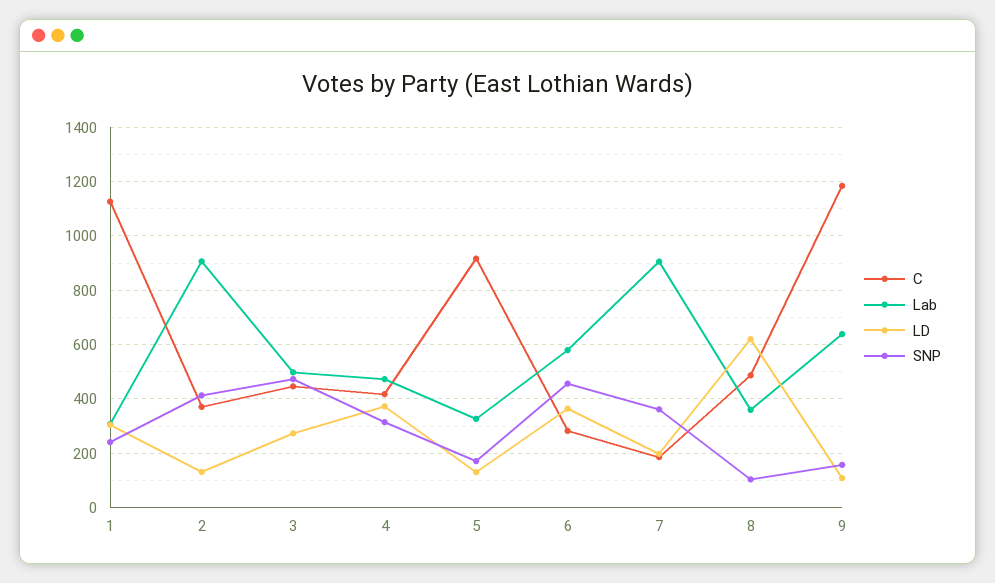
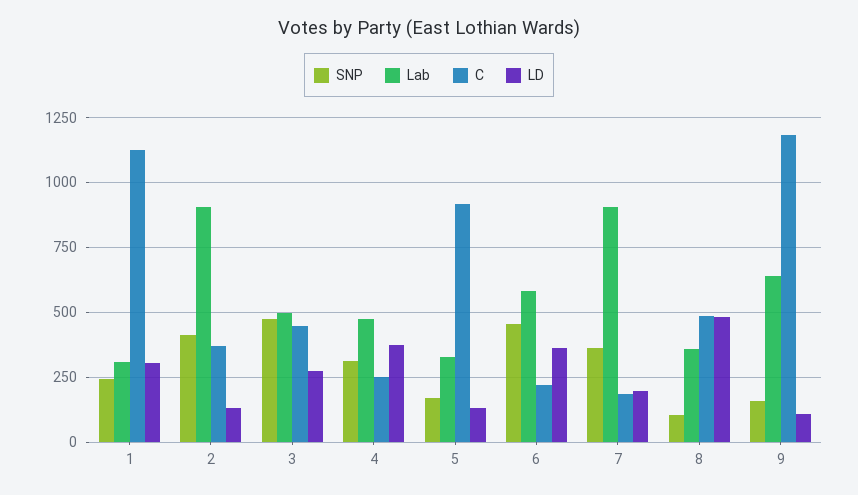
  {
    "C": {
      "1": 1125,
      "2": 375,
      "3": 450,
-     "4": 425,
+     "4": 250,
      "5": 925,
-     "6": 275,
+     "6": 225,
      "7": 175,
      "8": 475,
      "9": 1175
    },
    "Lab": {
      "1": 300,
      "2": 900,
      "3": 500,
      "4": 475,
      "5": 325,
      "6": 575,
      "7": 900,
      "8": 350,
      "9": 650
    },
    "LD": {
      "1": 300,
      "2": 125,
      "3": 275,
      "4": 375,
      "5": 125,
      "6": 375,
      "7": 200,
-     "8": 625,
+     "8": 475,
      "9": 100
    },
    "SNP": {
      "1": 250,
      "2": 425,
      "3": 475,
      "4": 325,
      "5": 175,
      "6": 450,
      "7": 350,
      "8": 100,
      "9": 150
    }
  }

